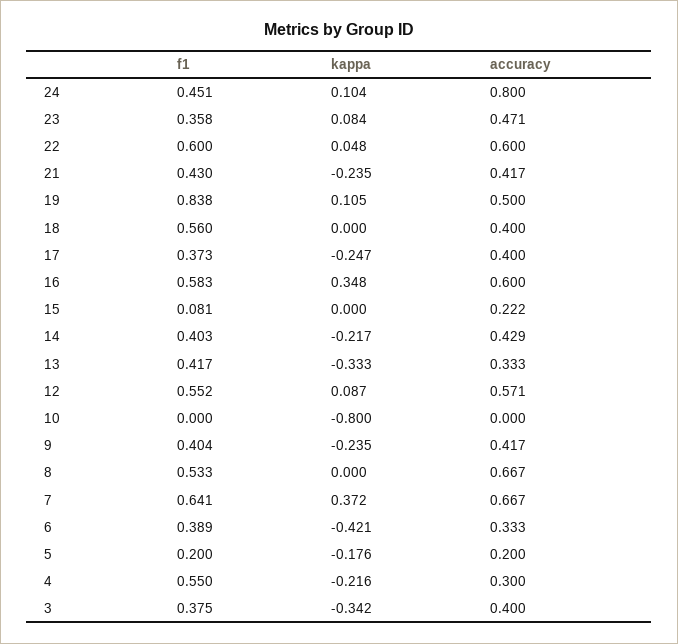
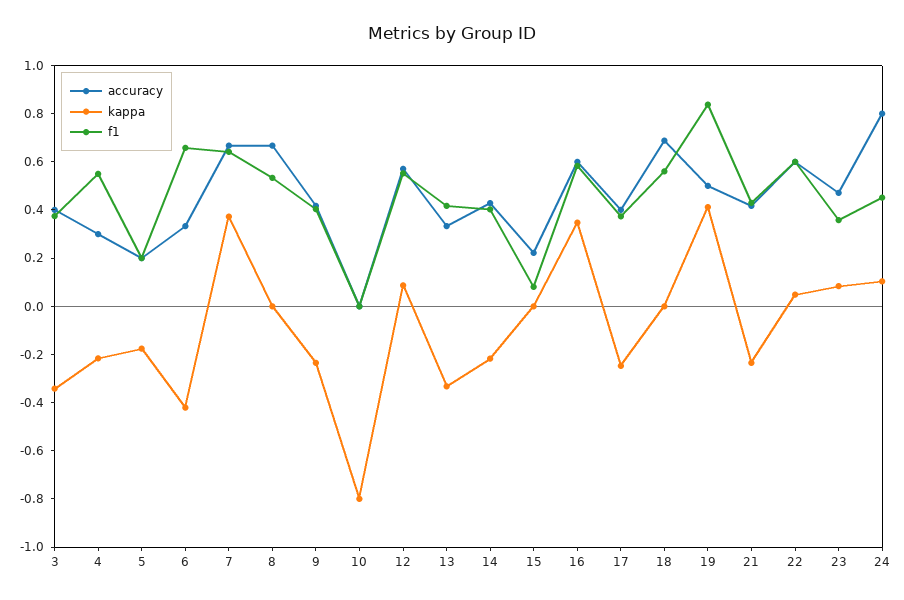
  {
    "f1": {
      "24": 0.451,
      "23": 0.358,
      "22": 0.6,
      "21": 0.43,
      "19": 0.838,
      "18": 0.56,
      "17": 0.373,
      "16": 0.583,
      "15": 0.081,
      "14": 0.403,
      "13": 0.417,
      "12": 0.552,
      "10": 0,
      "9": 0.404,
      "8": 0.533,
      "7": 0.641,
-     "6": 0.389,
+     "6": 0.65,
      "5": 0.2,
      "4": 0.55,
      "3": 0.375
    },
    "kappa": {
      "24": 0.104,
      "23": 0.084,
      "22": 0.048,
      "21": -0.235,
-     "19": 0.105,
+     "19": 0.4,
      "18": 0,
      "17": -0.247,
      "16": 0.348,
      "15": 0,
      "14": -0.217,
      "13": -0.333,
      "12": 0.087,
      "10": -0.8,
      "9": -0.235,
      "8": 0,
      "7": 0.372,
      "6": -0.421,
      "5": -0.176,
      "4": -0.216,
      "3": -0.342
    },
    "accuracy": {
      "24": 0.8,
      "23": 0.471,
      "22": 0.6,
      "21": 0.417,
      "19": 0.5,
-     "18": 0.4,
+     "18": 0.7,
      "17": 0.4,
      "16": 0.6,
      "15": 0.222,
      "14": 0.429,
      "13": 0.333,
      "12": 0.571,
      "10": 0,
      "9": 0.417,
      "8": 0.667,
      "7": 0.667,
      "6": 0.333,
      "5": 0.2,
      "4": 0.3,
      "3": 0.4
    }
  }

